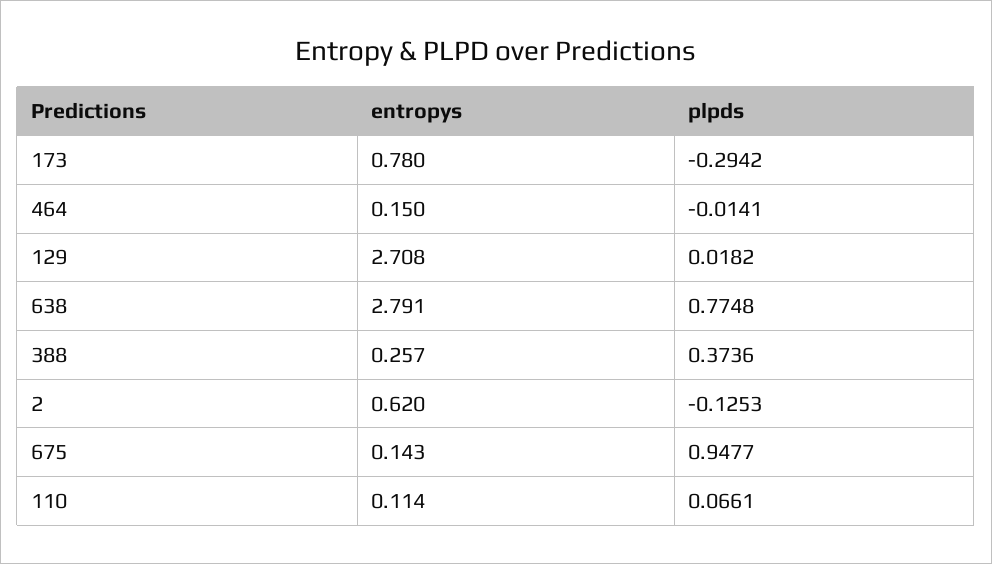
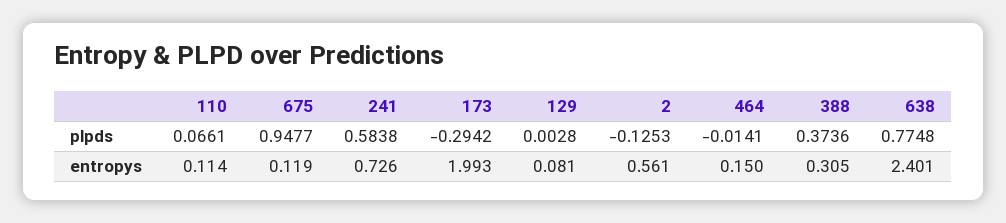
  {
    "entropys": {
-     "173": 0.78,
+     "173": 1.993,
      "464": 0.15,
-     "129": 2.708,
+     "129": 0.081,
-     "638": 2.791,
+     "638": 2.401,
-     "388": 0.257,
+     "388": 0.305,
-     "2": 0.62,
+     "2": 0.561,
-     "675": 0.143,
+     "675": 0.119,
-     "110": 0.114
+     "110": 0.114,
+     "241": 0.726
    },
    "plpds": {
      "173": -0.2942,
      "464": -0.0141,
-     "129": 0.0182,
+     "129": 0.0028,
      "638": 0.7748,
      "388": 0.3736,
      "2": -0.1253,
      "675": 0.9477,
-     "110": 0.0661
+     "110": 0.0661,
+     "241": 0.5838
    }
  }

